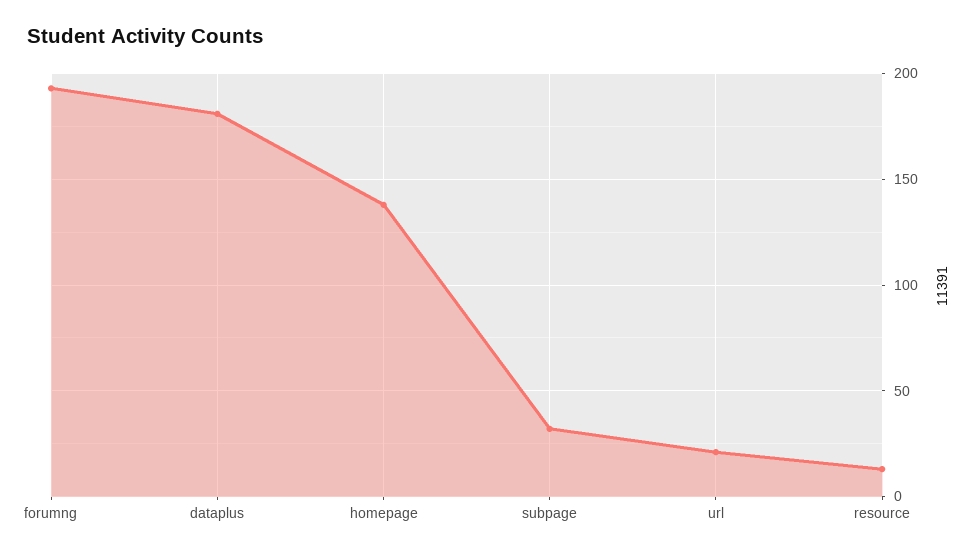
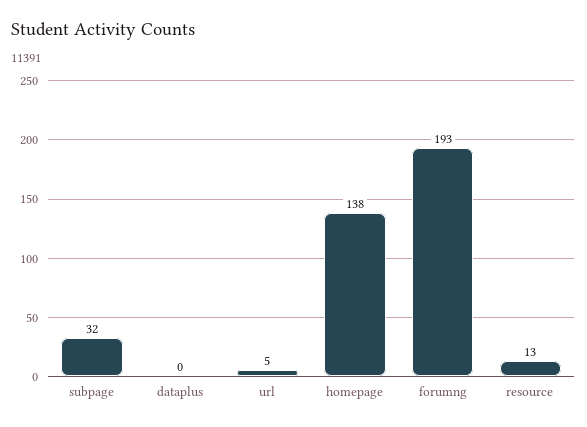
  {
    "forumng": 193,
-   "dataplus": 180,
+   "dataplus": 0,
    "homepage": 138,
    "subpage": 32,
-   "url": 20,
+   "url": 5,
    "resource": 13
  }

